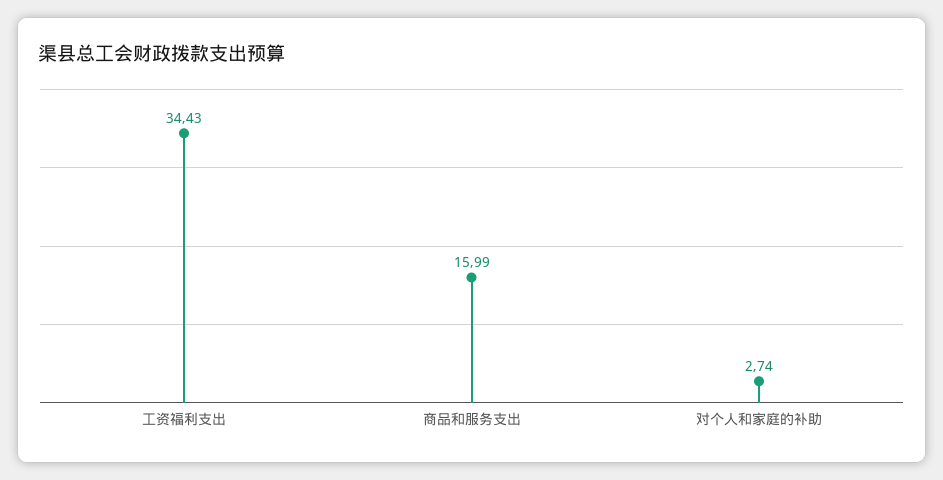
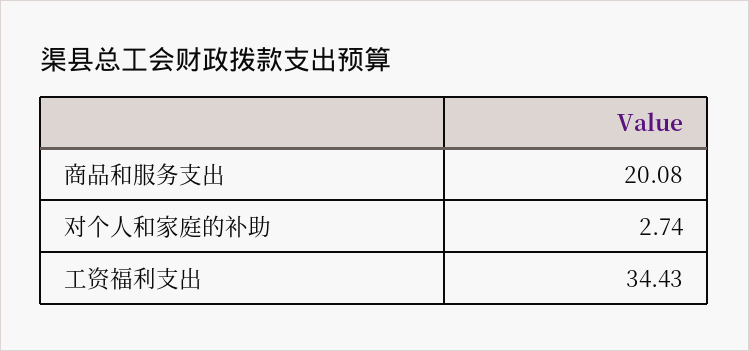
  {
    "工资福利支出": 34.43,
-   "商品和服务支出": 15.99,
+   "商品和服务支出": 20.08,
    "对个人和家庭的补助": 2.74
  }

